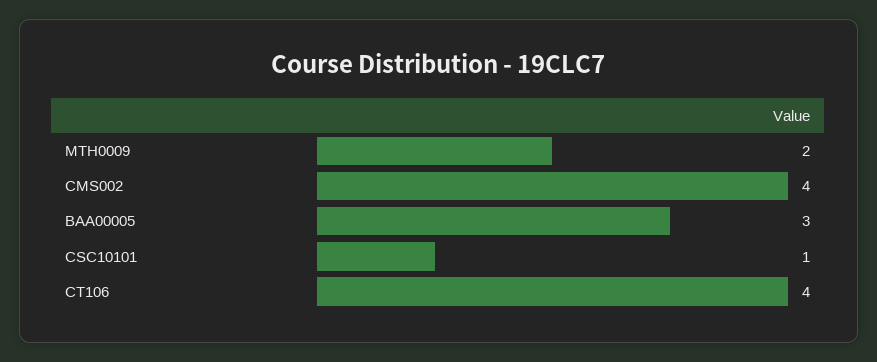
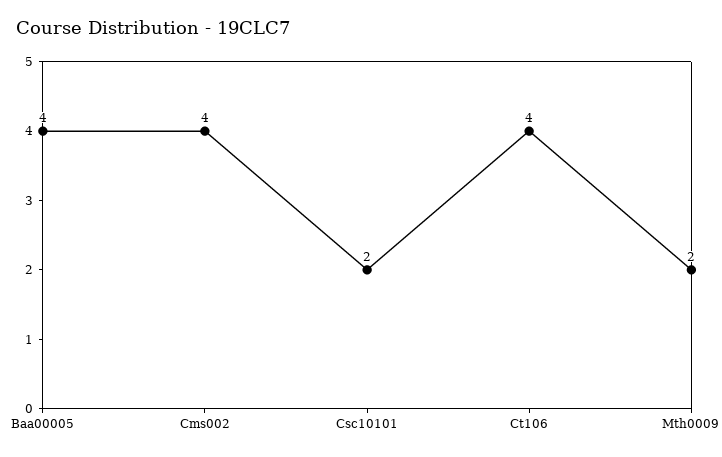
  {
    "MTH0009": 2,
    "CMS002": 4,
-   "BAA00005": 3,
+   "BAA00005": 4,
-   "CSC10101": 1,
+   "CSC10101": 2,
    "CT106": 4
  }

